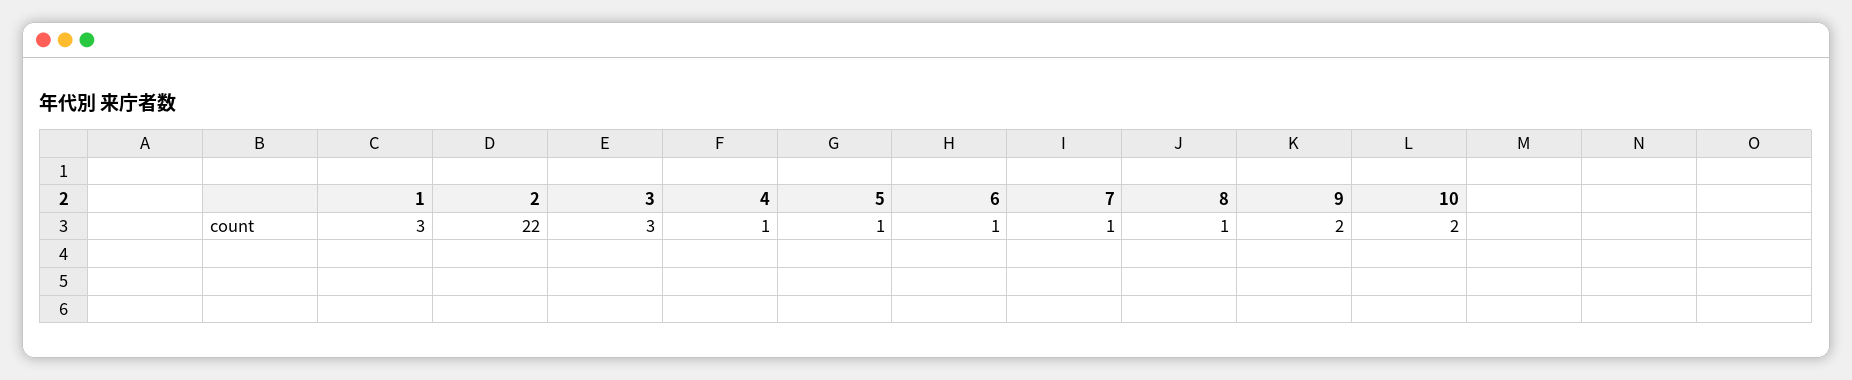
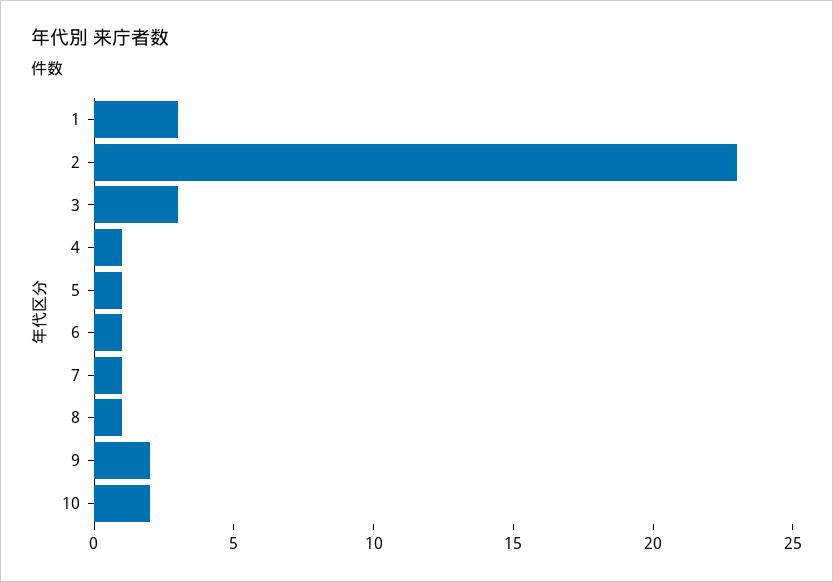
  {
    "1": 3,
-   "2": 22,
+   "2": 23,
    "3": 3,
    "4": 1,
    "5": 1,
    "6": 1,
    "7": 1,
    "8": 1,
    "9": 2,
    "10": 2
  }

